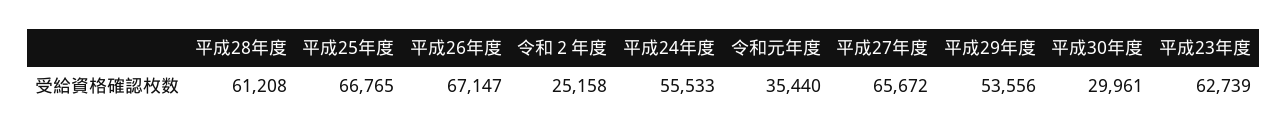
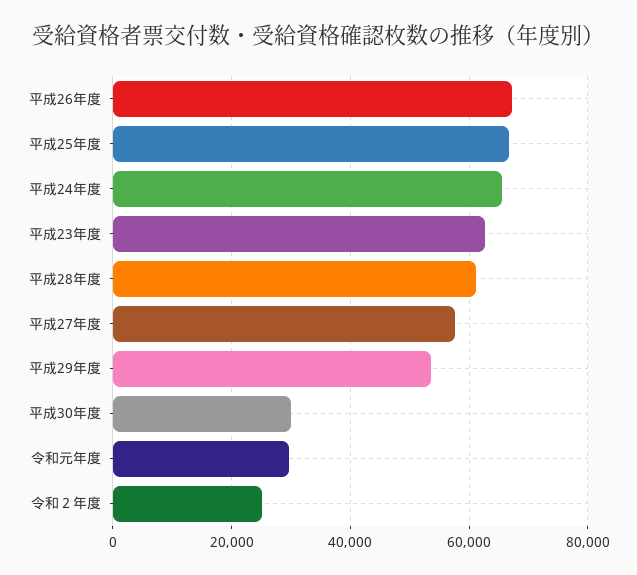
  {
    "平成28年度": 61208,
    "平成25年度": 66765,
    "平成26年度": 67147,
    "令和２年度": 25158,
-   "平成24年度": 55533,
+   "平成24年度": 66000,
-   "令和元年度": 35440,
+   "令和元年度": 30000,
-   "平成27年度": 65672,
+   "平成27年度": 58000,
    "平成29年度": 53556,
    "平成30年度": 29961,
    "平成23年度": 62739
  }

